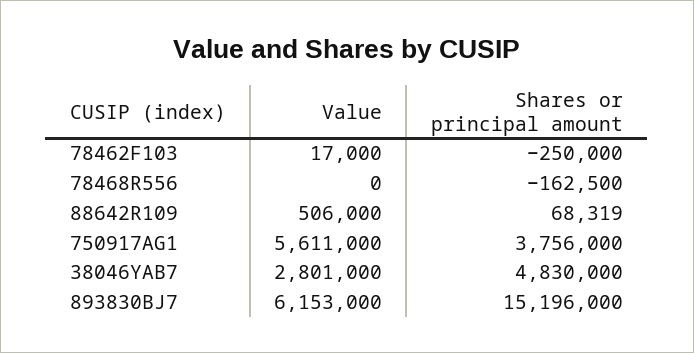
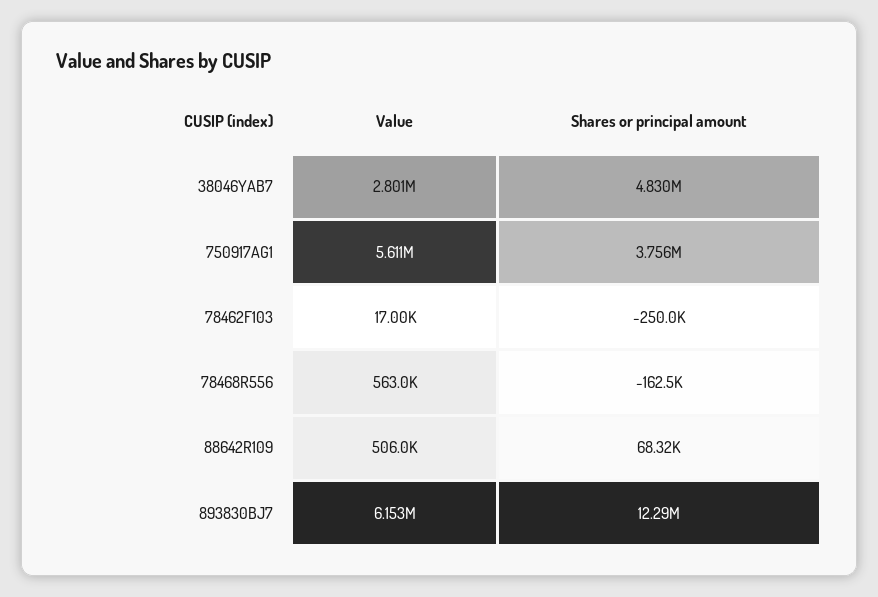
  {
    "Value": {
      "78462F103": 17000,
-     "78468R556": 0,
+     "78468R556": 563000,
      "88642R109": 506000,
      "750917AG1": 5611000,
      "38046YAB7": 2801000,
      "893830BJ7": 6153000
    },
    "Shares or principal amount": {
      "78462F103": -250000,
      "78468R556": -162500,
      "88642R109": 68319,
      "750917AG1": 3756000,
      "38046YAB7": 4830000,
-     "893830BJ7": 15196000
+     "893830BJ7": 12290000
    }
  }

